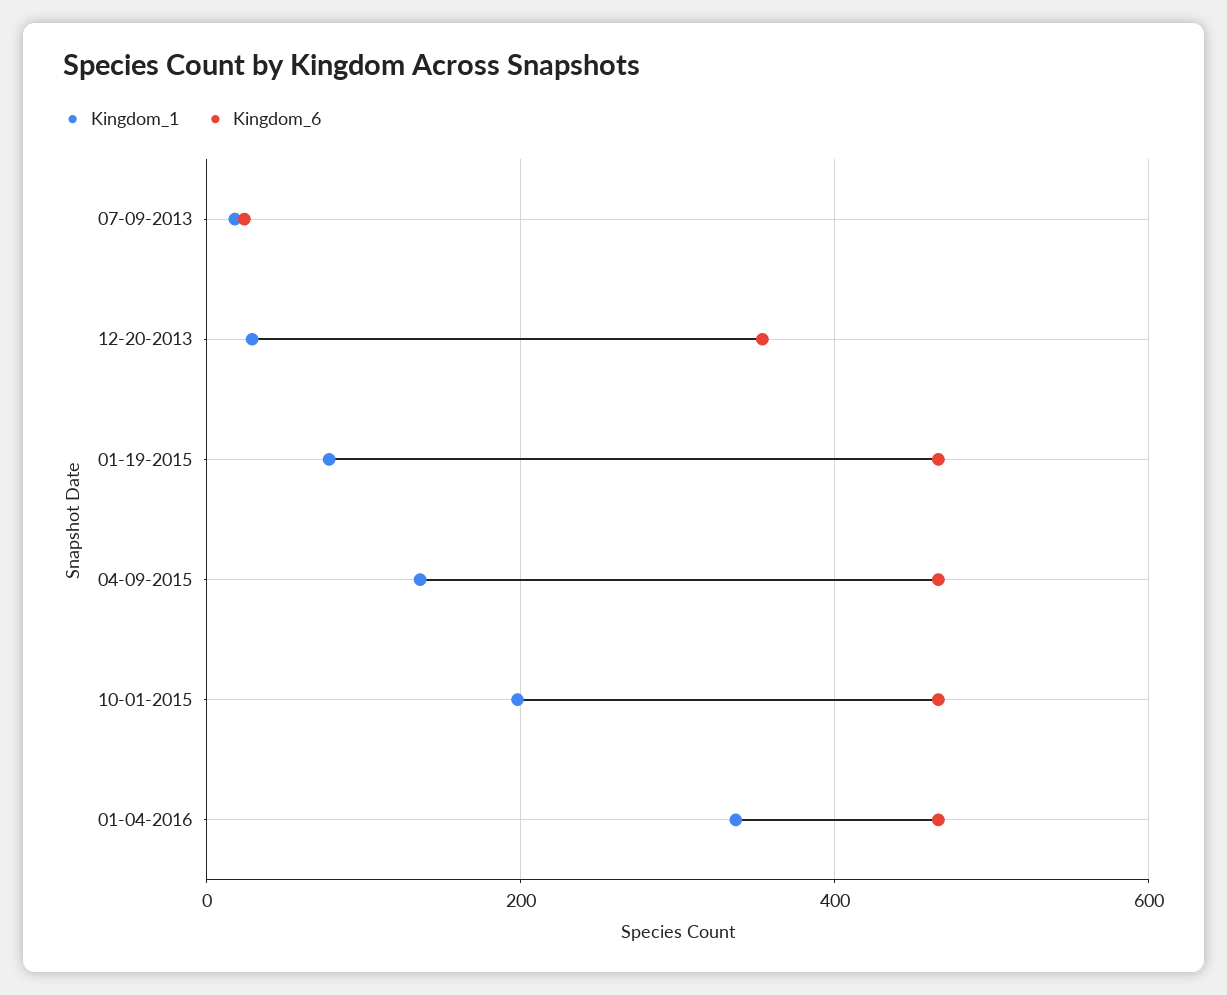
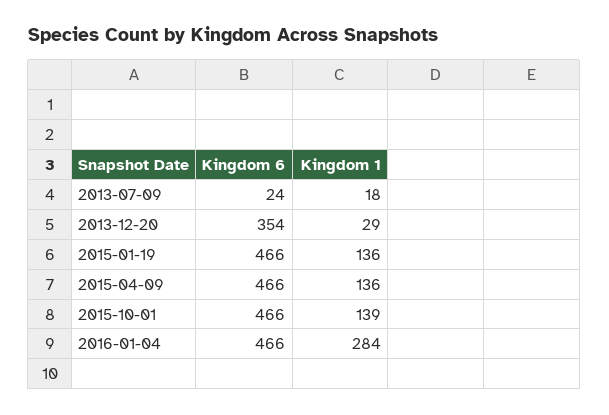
  {
    "Kingdom_1": {
      "07-09-2013": 18,
      "12-20-2013": 29,
-     "01-19-2015": 80,
+     "01-19-2015": 136,
      "04-09-2015": 136,
-     "10-01-2015": 200,
+     "10-01-2015": 139,
-     "01-04-2016": 340
+     "01-04-2016": 284
    },
    "Kingdom_6": {
      "07-09-2013": 24,
      "12-20-2013": 354,
      "01-19-2015": 466,
      "04-09-2015": 466,
      "10-01-2015": 466,
      "01-04-2016": 466
    }
  }

